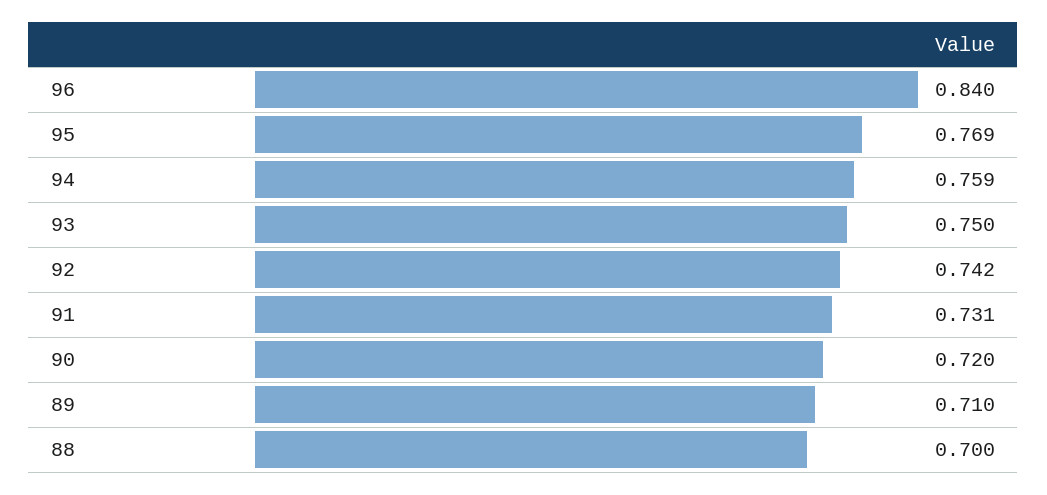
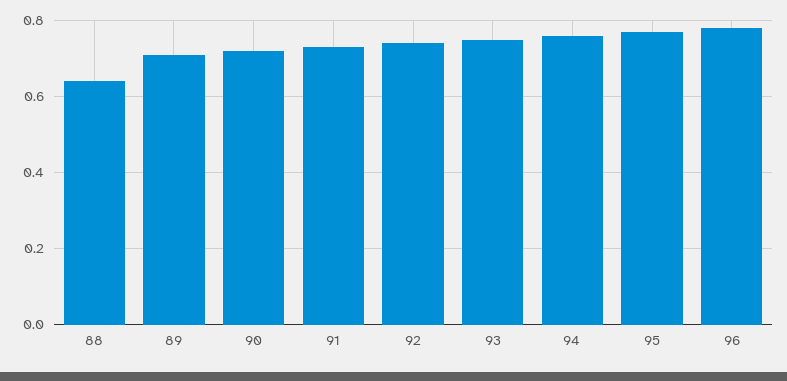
  {
-   "96": 0.84,
+   "96": 0.78,
    "95": 0.769,
    "94": 0.759,
    "93": 0.75,
    "92": 0.742,
    "91": 0.731,
    "90": 0.72,
    "89": 0.71,
-   "88": 0.7
+   "88": 0.64
  }

